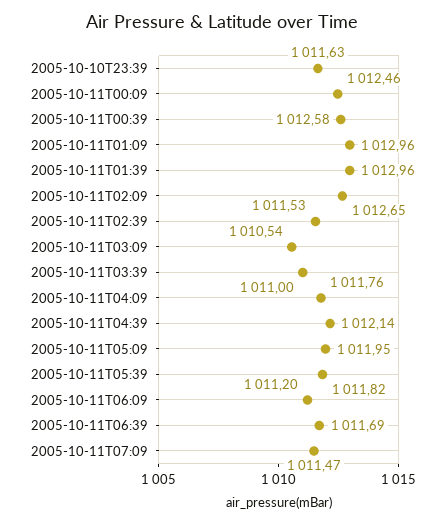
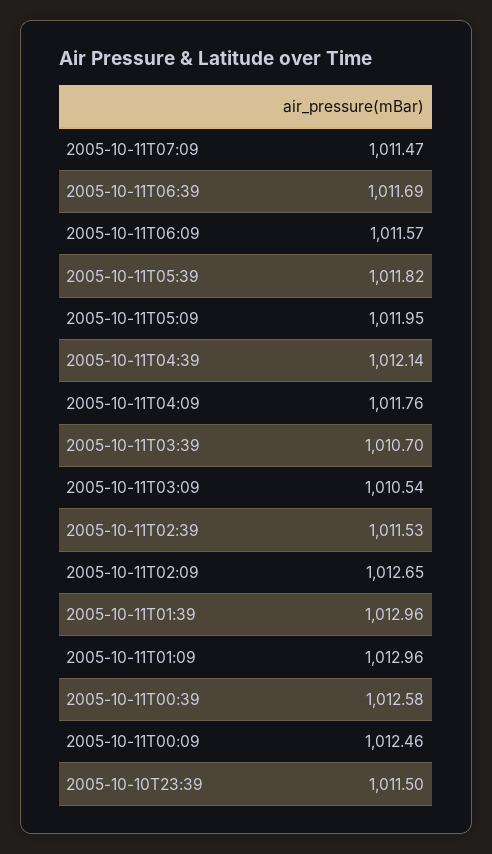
  {
-   "2005-10-10T23:39": 1011.63,
+   "2005-10-10T23:39": 1011.5,
    "2005-10-11T00:09": 1012.46,
    "2005-10-11T00:39": 1012.58,
    "2005-10-11T01:09": 1012.96,
    "2005-10-11T01:39": 1012.96,
    "2005-10-11T02:09": 1012.65,
    "2005-10-11T02:39": 1011.53,
    "2005-10-11T03:09": 1010.54,
-   "2005-10-11T03:39": 1011,
+   "2005-10-11T03:39": 1010.7,
    "2005-10-11T04:09": 1011.76,
    "2005-10-11T04:39": 1012.14,
    "2005-10-11T05:09": 1011.95,
    "2005-10-11T05:39": 1011.82,
-   "2005-10-11T06:09": 1011.2,
+   "2005-10-11T06:09": 1011.57,
    "2005-10-11T06:39": 1011.69,
    "2005-10-11T07:09": 1011.47
  }

